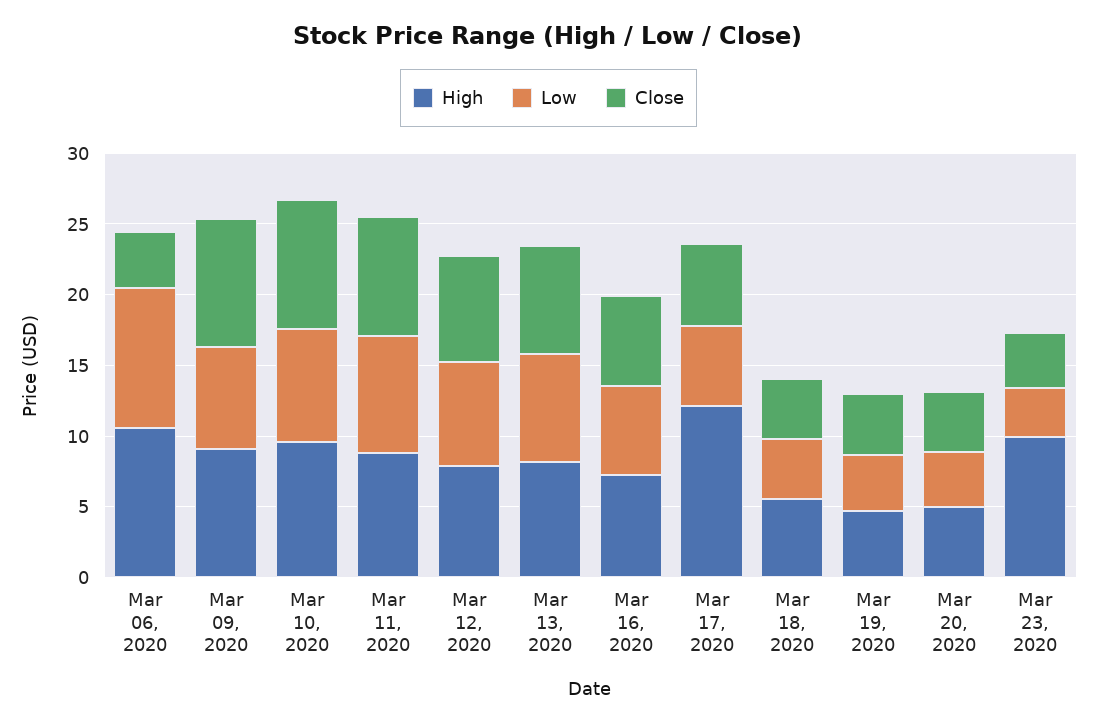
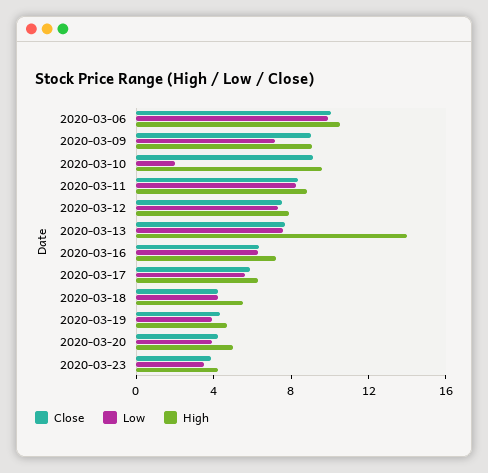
  {
    "High": {
      "Mar 06, 2020": 11,
      "Mar 09, 2020": 9,
      "Mar 10, 2020": 10,
      "Mar 11, 2020": 9,
      "Mar 12, 2020": 8,
-     "Mar 13, 2020": 8,
+     "Mar 13, 2020": 14,
      "Mar 16, 2020": 7,
-     "Mar 17, 2020": 12,
+     "Mar 17, 2020": 6,
      "Mar 18, 2020": 6,
      "Mar 19, 2020": 5,
      "Mar 20, 2020": 5,
-     "Mar 23, 2020": 10
+     "Mar 23, 2020": 4
    },
    "Low": {
      "Mar 06, 2020": 10,
      "Mar 09, 2020": 7,
-     "Mar 10, 2020": 8,
+     "Mar 10, 2020": 2,
      "Mar 11, 2020": 8,
      "Mar 12, 2020": 7,
      "Mar 13, 2020": 8,
      "Mar 16, 2020": 6,
      "Mar 17, 2020": 6,
      "Mar 18, 2020": 4,
      "Mar 19, 2020": 4,
      "Mar 20, 2020": 4,
      "Mar 23, 2020": 4
    },
    "Close": {
-     "Mar 06, 2020": 4,
+     "Mar 06, 2020": 10,
      "Mar 09, 2020": 9,
      "Mar 10, 2020": 9,
      "Mar 11, 2020": 8,
      "Mar 12, 2020": 8,
      "Mar 13, 2020": 8,
      "Mar 16, 2020": 6,
      "Mar 17, 2020": 6,
      "Mar 18, 2020": 4,
      "Mar 19, 2020": 4,
      "Mar 20, 2020": 4,
      "Mar 23, 2020": 4
    }
  }

